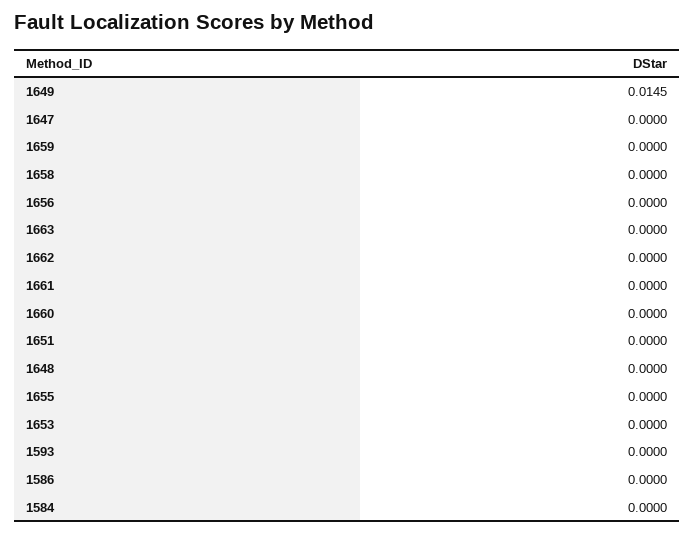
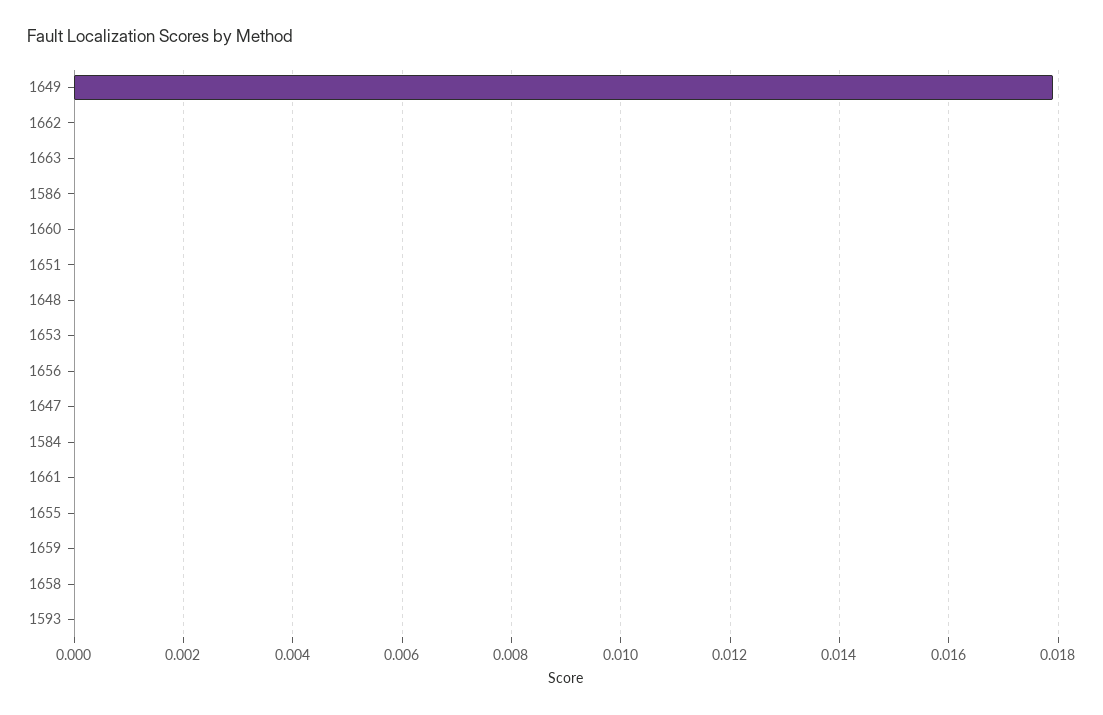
  {
-   "1649": 0.0145,
+   "1649": 0.018,
    "1647": 0,
    "1659": 0,
    "1658": 0,
    "1656": 0,
    "1663": 0,
    "1662": 0,
    "1661": 0,
    "1660": 0,
    "1651": 0,
    "1648": 0,
    "1655": 0,
    "1653": 0,
    "1593": 0,
    "1586": 0,
    "1584": 0
  }

